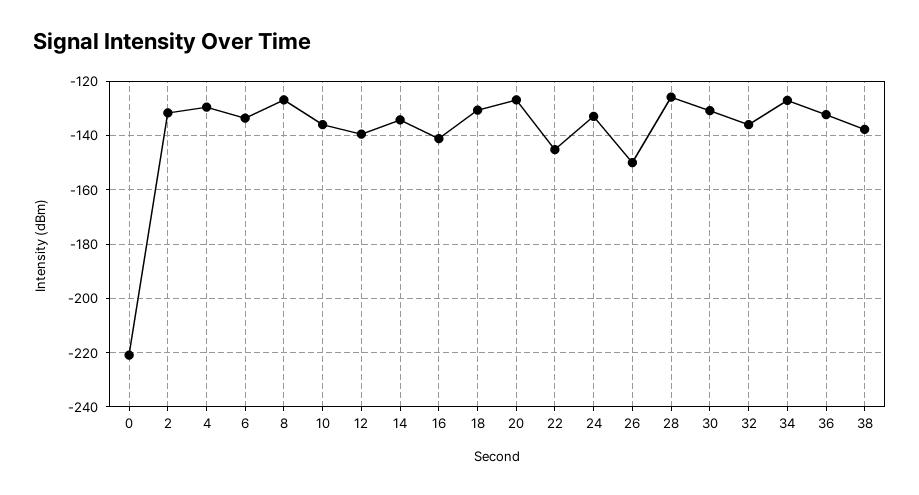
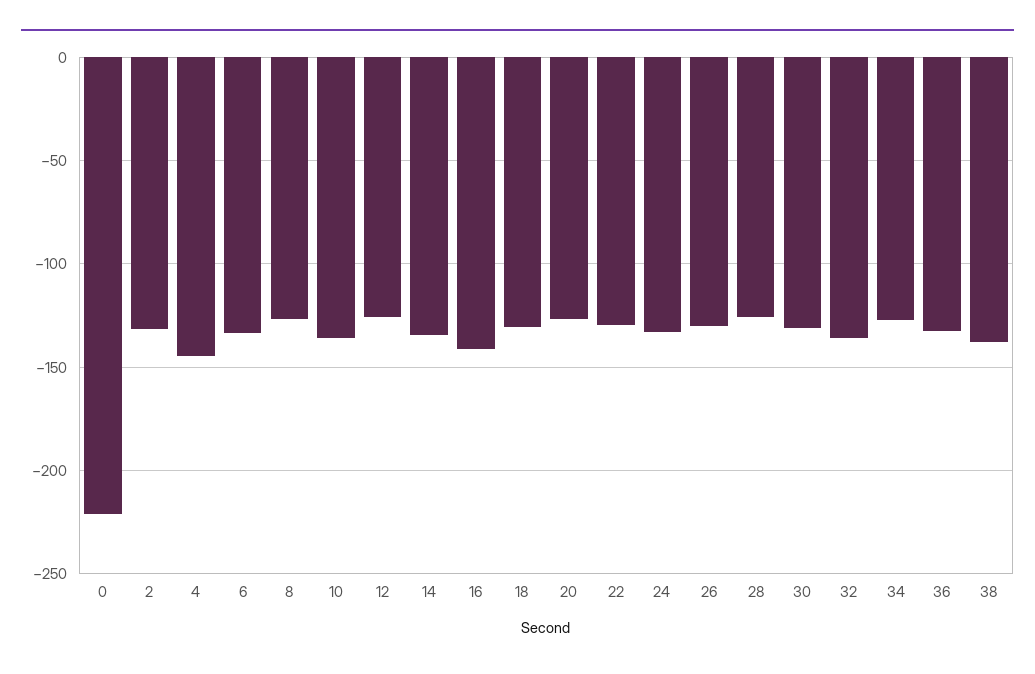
  {
    "0": -220,
    "2": -132.5,
-   "4": -130,
+   "4": -145,
    "6": -132.5,
    "8": -127.5,
    "10": -135,
-   "12": -140,
+   "12": -125,
    "14": -135,
    "16": -140,
    "18": -130,
    "20": -127.5,
-   "22": -145,
+   "22": -130,
    "24": -132.5,
-   "26": -150,
+   "26": -130,
    "28": -125,
    "30": -130,
    "32": -135,
    "34": -127.5,
    "36": -132.5,
    "38": -137.5
  }

